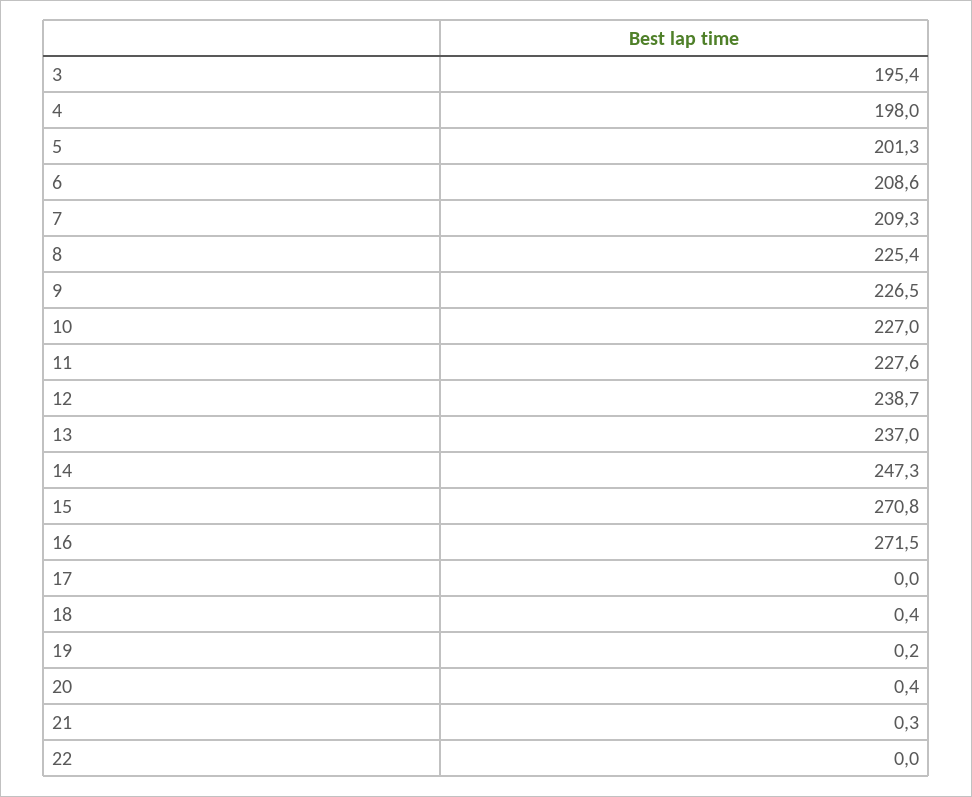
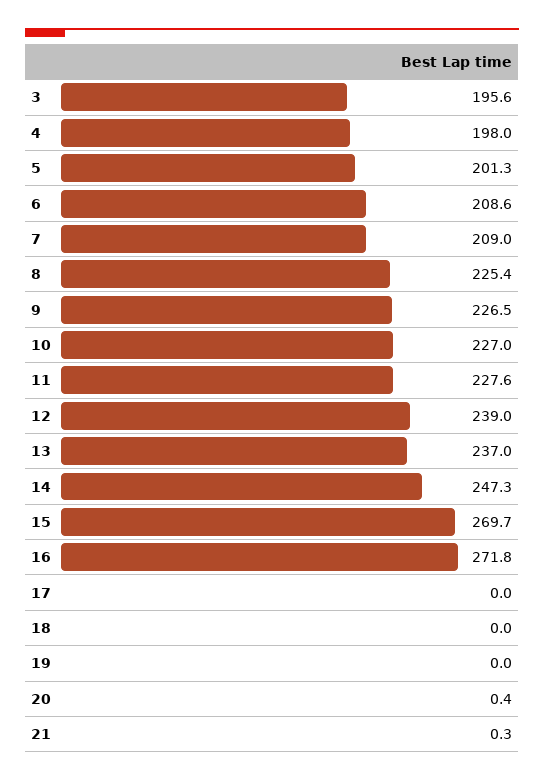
  {
-   "3": 195.4,
+   "3": 195.6,
    "4": 198,
    "5": 201.3,
    "6": 208.6,
-   "7": 209.3,
+   "7": 209,
    "8": 225.4,
    "9": 226.5,
    "10": 227,
    "11": 227.6,
-   "12": 238.7,
+   "12": 239,
    "13": 237,
    "14": 247.3,
-   "15": 270.8,
+   "15": 269.7,
-   "16": 271.5,
+   "16": 271.8,
    "17": 0,
-   "18": 0.4,
+   "18": 0,
-   "19": 0.2,
+   "19": 0,
    "20": 0.4,
-   "21": 0.3,
+   "21": 0.3
-   "22": 0
  }

